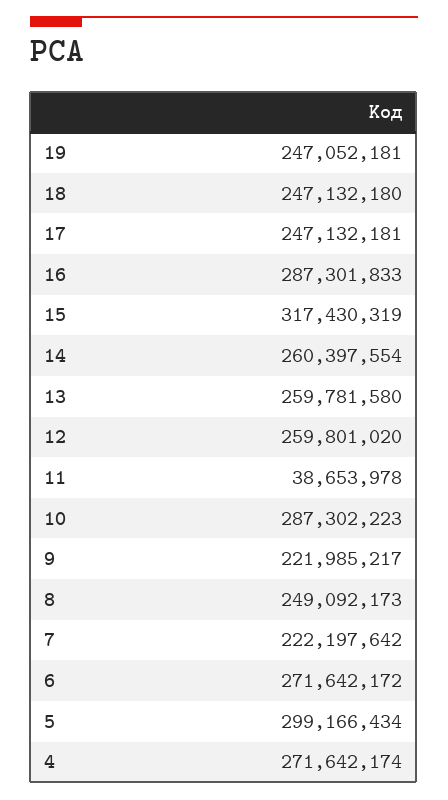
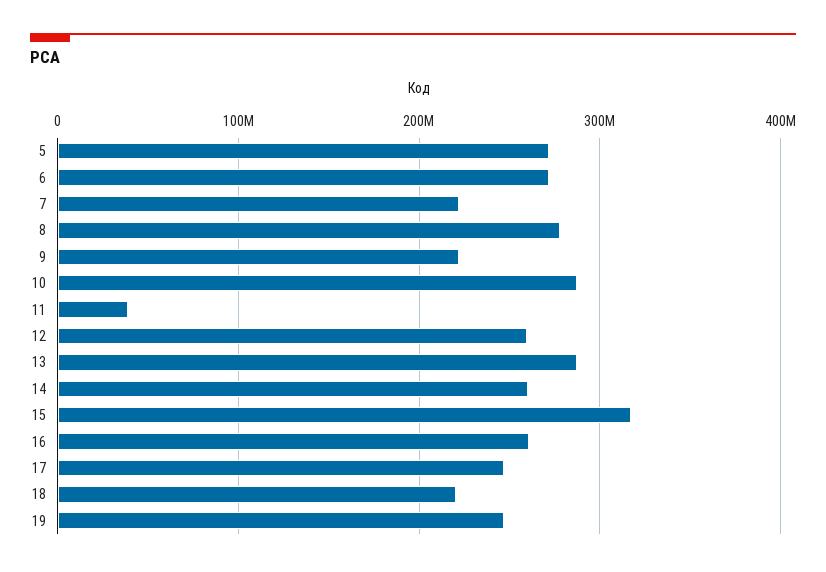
  {
    "19": 247052181,
-   "18": 247132180,
+   "18": 220000000,
    "17": 247132181,
-   "16": 287301833,
+   "16": 260000000,
    "15": 317430319,
    "14": 260397554,
-   "13": 259781580,
+   "13": 290000000,
    "12": 259801020,
    "11": 38653978,
    "10": 287302223,
    "9": 221985217,
-   "8": 249092173,
+   "8": 280000000,
    "7": 222197642,
    "6": 271642172,
-   "5": 299166434,
+   "5": 270000000
-   "4": 271642174
  }

